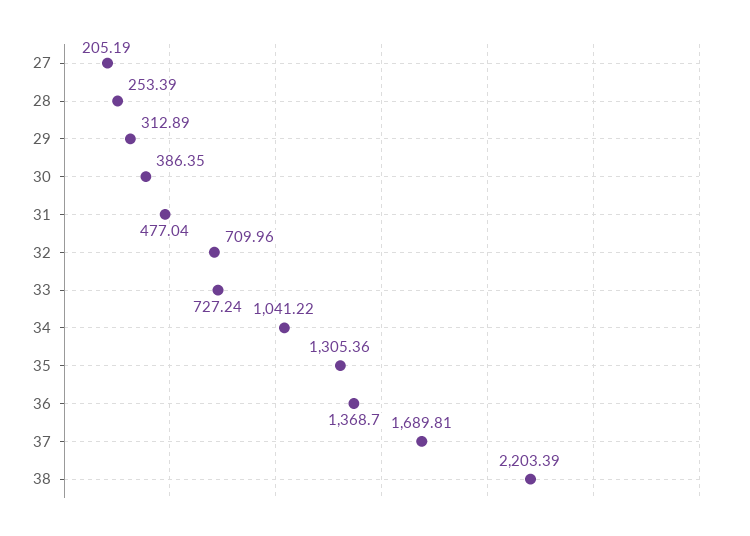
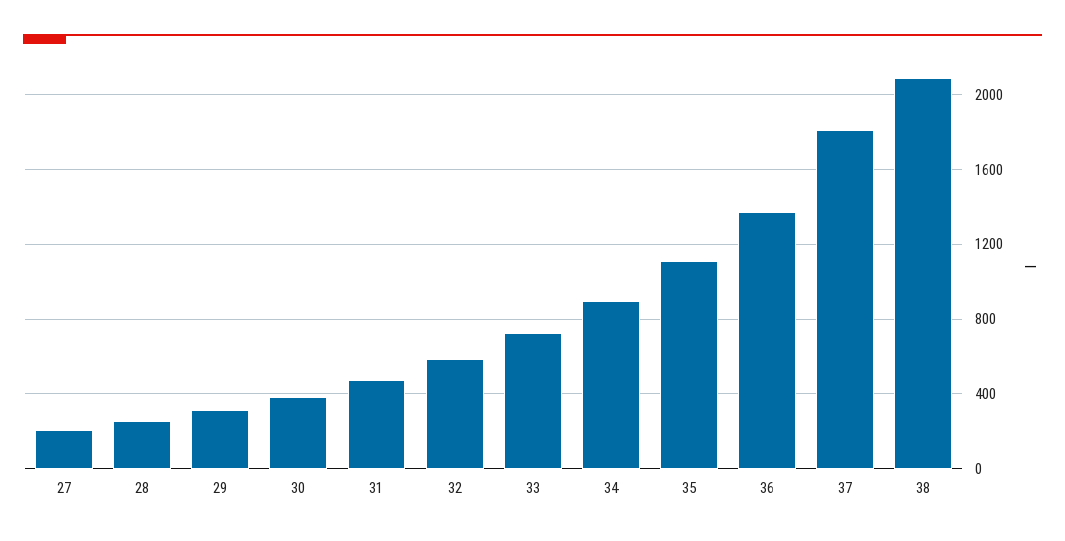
  {
    "27": 205.19,
    "28": 253.39,
    "29": 312.89,
    "30": 386.35,
    "31": 477.04,
-   "32": 709.96,
+   "32": 600,
    "33": 727.24,
-   "34": 1041.22,
+   "34": 900,
-   "35": 1305.36,
+   "35": 1100,
    "36": 1368.7,
-   "37": 1689.81,
+   "37": 1800,
-   "38": 2203.39
+   "38": 2100
  }

